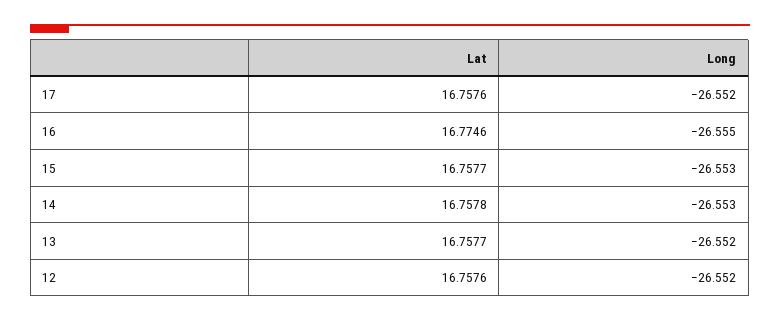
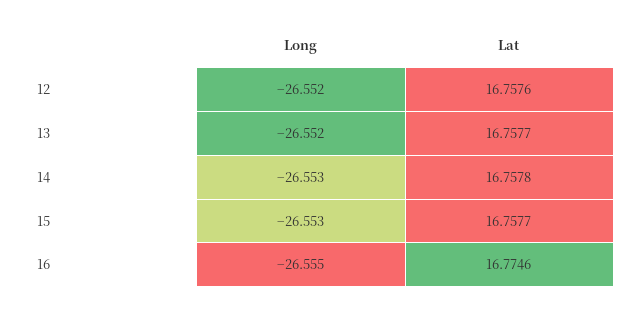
  {
    "Lat": {
-     "17": 16.7576,
      "16": 16.7746,
      "15": 16.7577,
      "14": 16.7578,
      "13": 16.7577,
      "12": 16.7576
    },
    "Long": {
-     "17": -26.552,
      "16": -26.555,
      "15": -26.553,
      "14": -26.553,
      "13": -26.552,
      "12": -26.552
    }
  }

